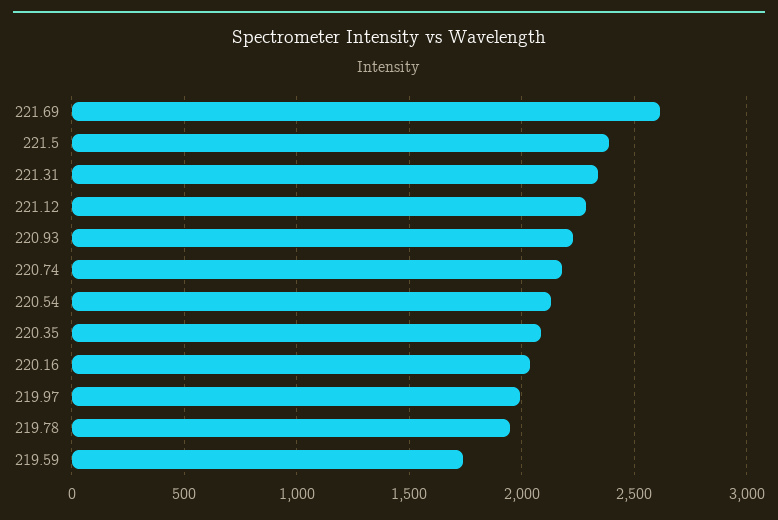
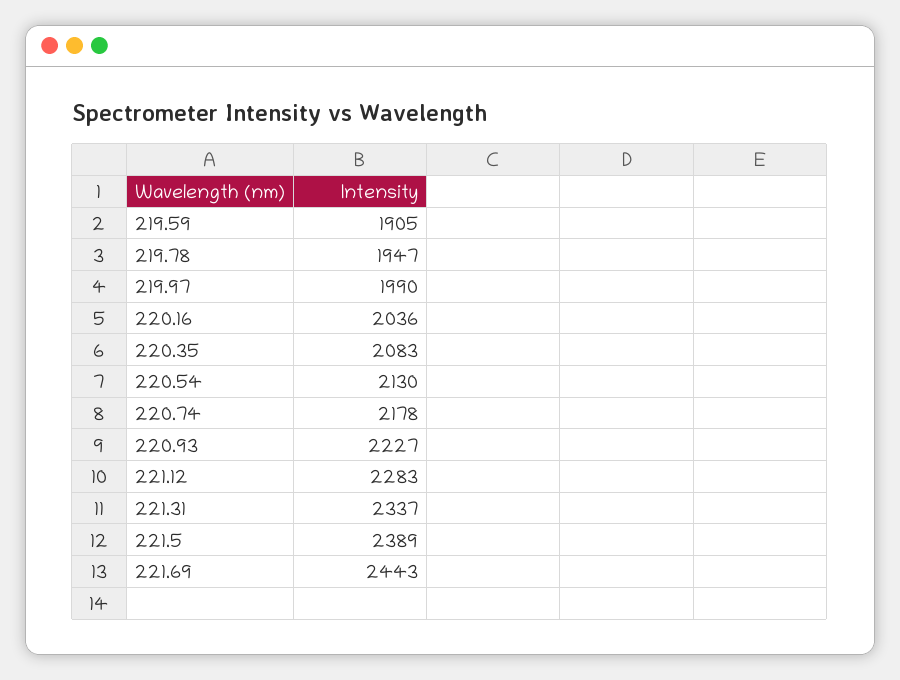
  {
-   "221.69": 2600,
+   "221.69": 2443,
    "221.5": 2389,
    "221.31": 2337,
    "221.12": 2283,
    "220.93": 2227,
    "220.74": 2178,
    "220.54": 2130,
    "220.35": 2083,
    "220.16": 2036,
    "219.97": 1990,
    "219.78": 1947,
-   "219.59": 1750
+   "219.59": 1905
  }

